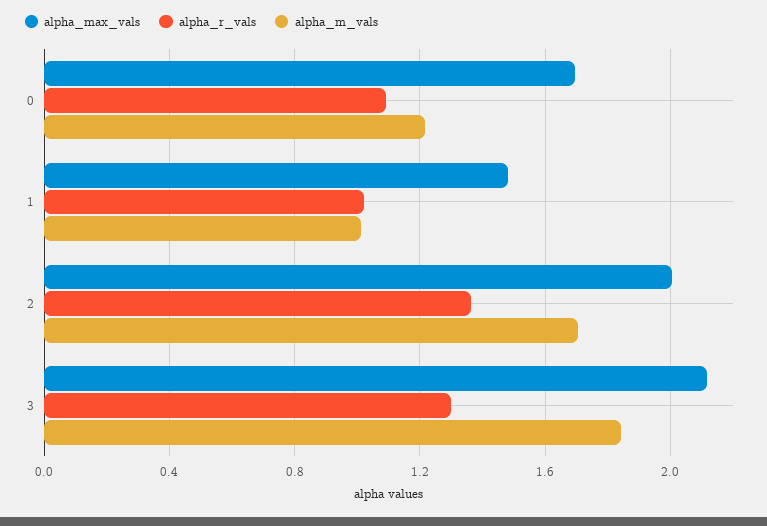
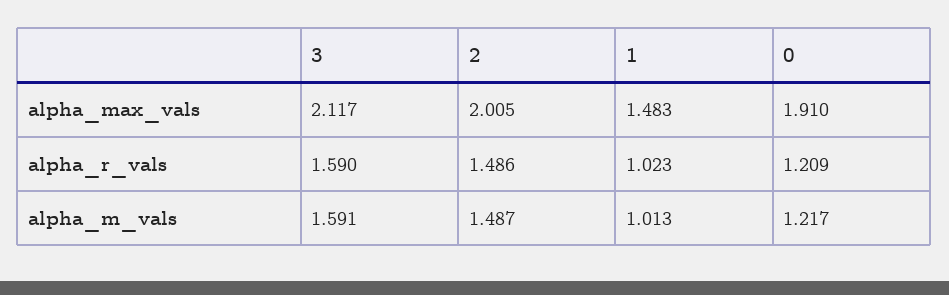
  {
    "alpha_max_vals": {
-     "0": 1.7,
+     "0": 1.91,
      "1": 1.483,
      "2": 2.005,
      "3": 2.117
    },
    "alpha_r_vals": {
-     "0": 1.1,
+     "0": 1.209,
      "1": 1.023,
-     "2": 1.35,
+     "2": 1.486,
-     "3": 1.3
+     "3": 1.59
    },
    "alpha_m_vals": {
      "0": 1.217,
      "1": 1.013,
-     "2": 1.7,
+     "2": 1.487,
-     "3": 1.85
+     "3": 1.591
    }
  }

